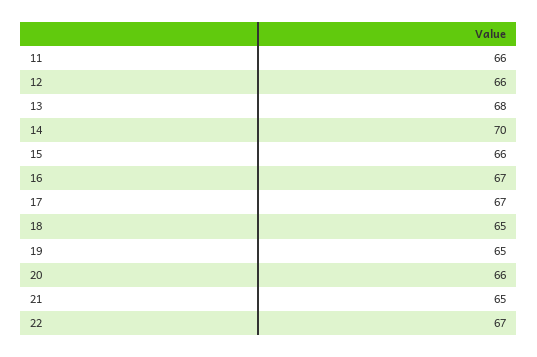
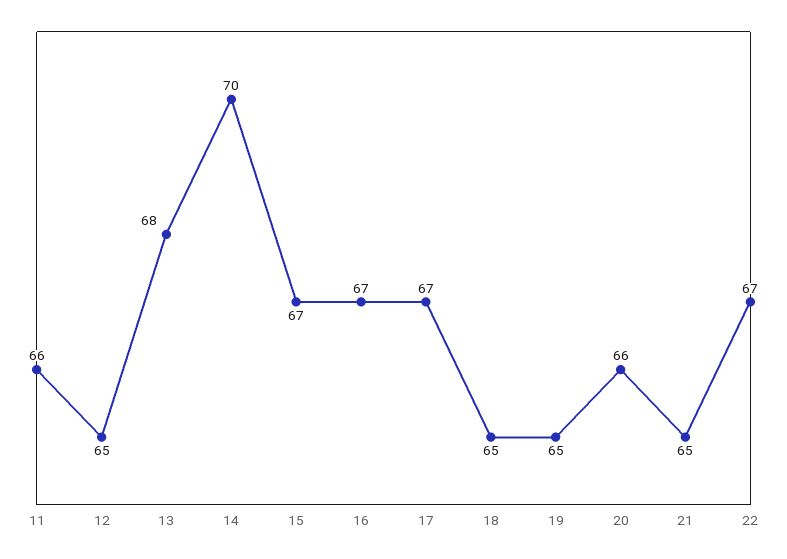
  {
    "11": 66,
-   "12": 66,
+   "12": 65,
    "13": 68,
    "14": 70,
-   "15": 66,
+   "15": 67,
    "16": 67,
    "17": 67,
    "18": 65,
    "19": 65,
    "20": 66,
    "21": 65,
    "22": 67
  }

